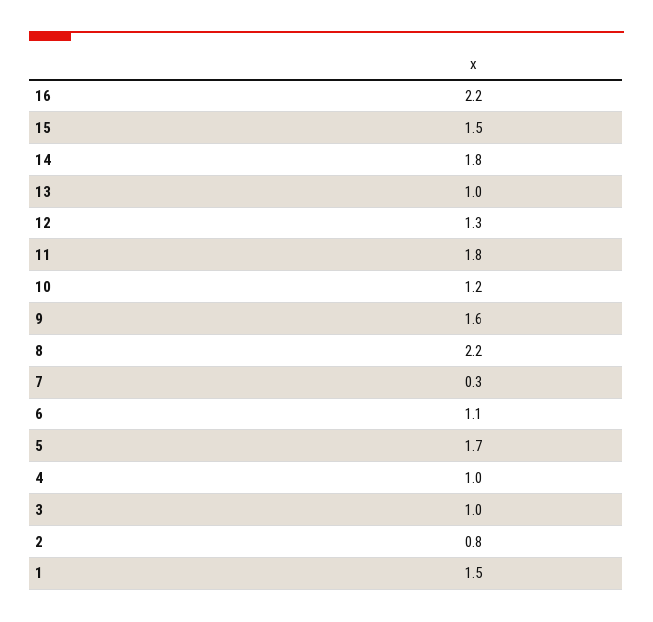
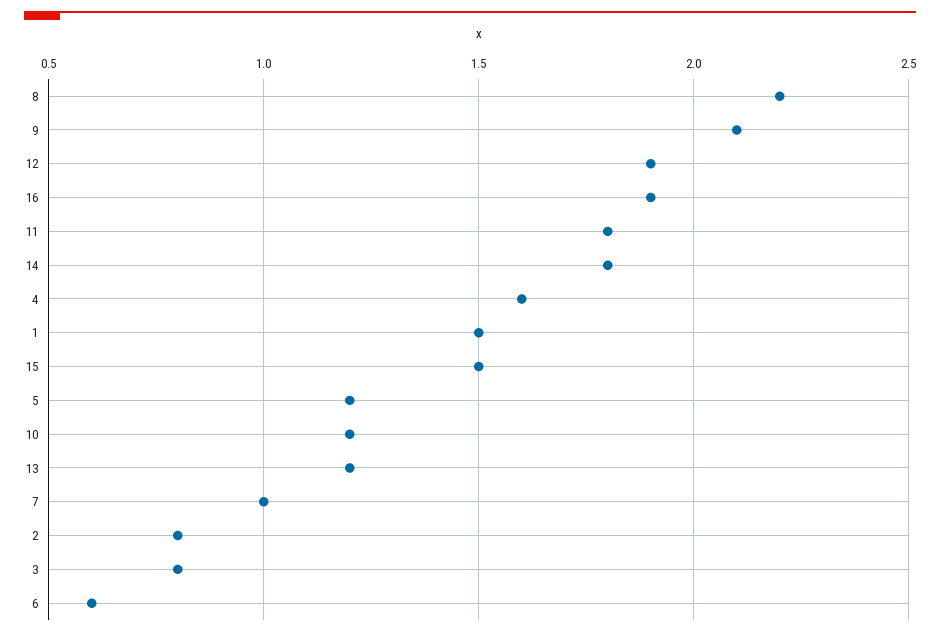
  {
-   "16": 2.2,
+   "16": 1.9,
    "15": 1.5,
    "14": 1.8,
-   "13": 1,
+   "13": 1.2,
-   "12": 1.3,
+   "12": 1.9,
    "11": 1.8,
    "10": 1.2,
-   "9": 1.6,
+   "9": 2.1,
    "8": 2.2,
-   "7": 0.3,
+   "7": 1,
-   "6": 1.1,
+   "6": 0.6,
-   "5": 1.7,
+   "5": 1.2,
-   "4": 1,
+   "4": 1.6,
-   "3": 1,
+   "3": 0.8,
    "2": 0.8,
    "1": 1.5
  }

